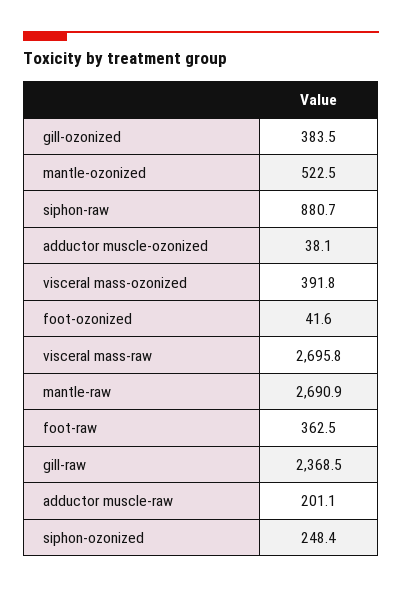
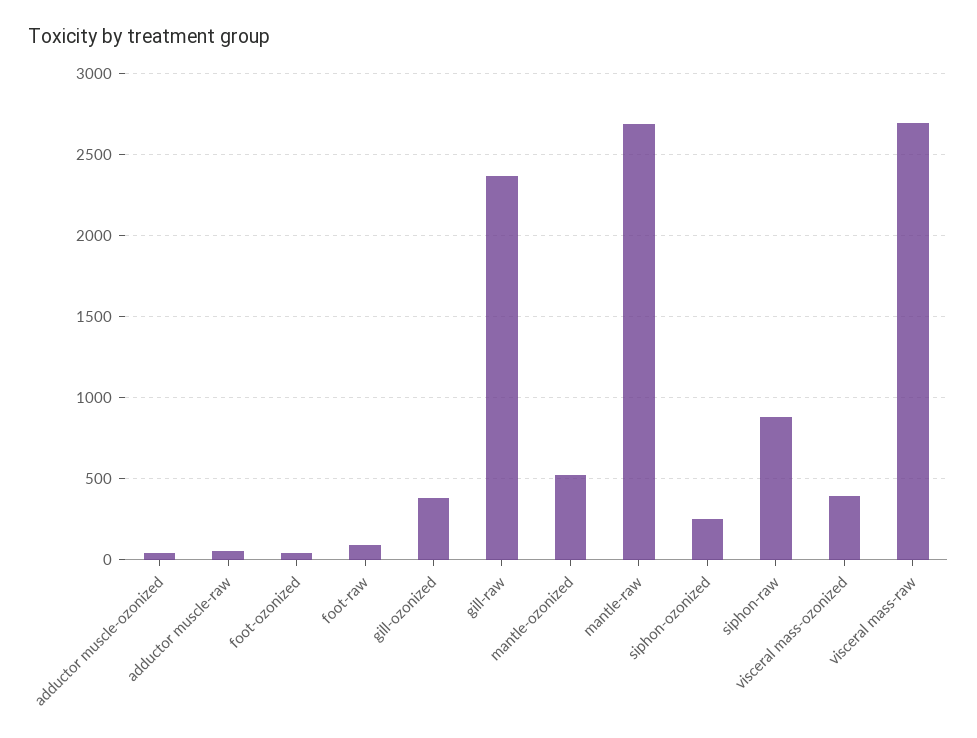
  {
    "gill-ozonized": 383.5,
    "mantle-ozonized": 522.5,
    "siphon-raw": 880.7,
    "adductor muscle-ozonized": 38.1,
    "visceral mass-ozonized": 391.8,
    "foot-ozonized": 41.6,
    "visceral mass-raw": 2695.8,
    "mantle-raw": 2690.9,
-   "foot-raw": 362.5,
+   "foot-raw": 100,
    "gill-raw": 2368.5,
-   "adductor muscle-raw": 201.1,
+   "adductor muscle-raw": 50,
    "siphon-ozonized": 248.4
  }

